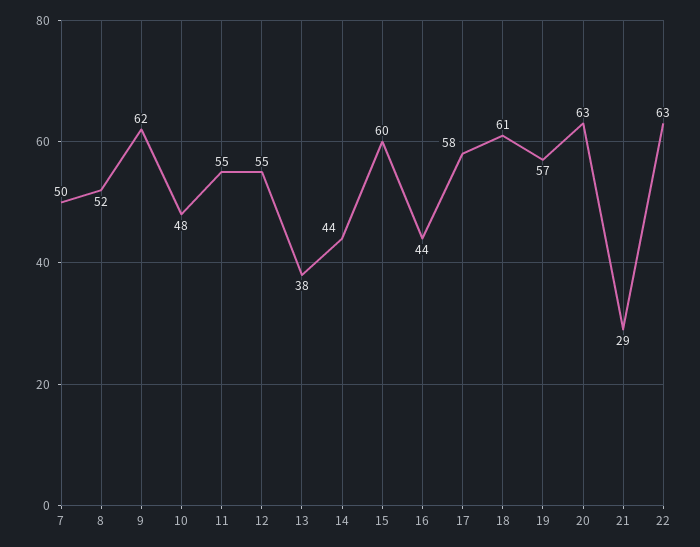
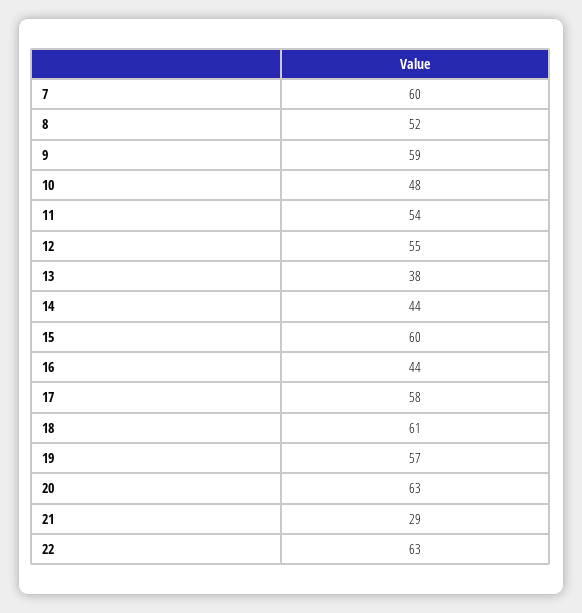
  {
-   "7": 50,
+   "7": 60,
    "8": 52,
-   "9": 62,
+   "9": 59,
    "10": 48,
-   "11": 55,
+   "11": 54,
    "12": 55,
    "13": 38,
    "14": 44,
    "15": 60,
    "16": 44,
    "17": 58,
    "18": 61,
    "19": 57,
    "20": 63,
    "21": 29,
    "22": 63
  }

